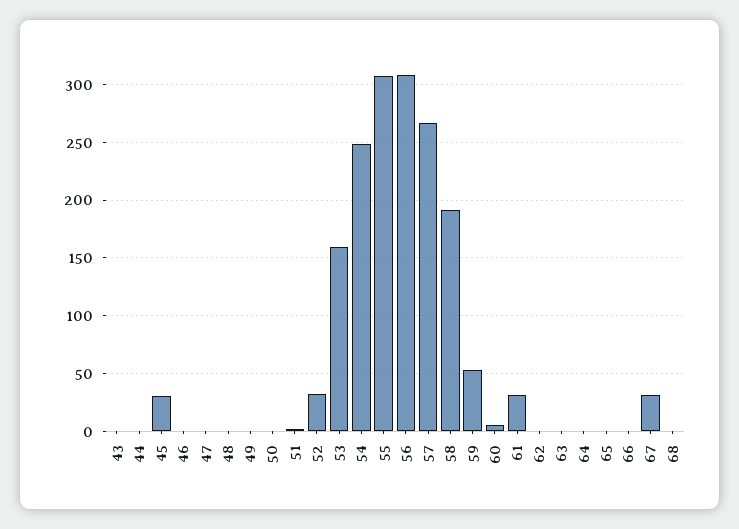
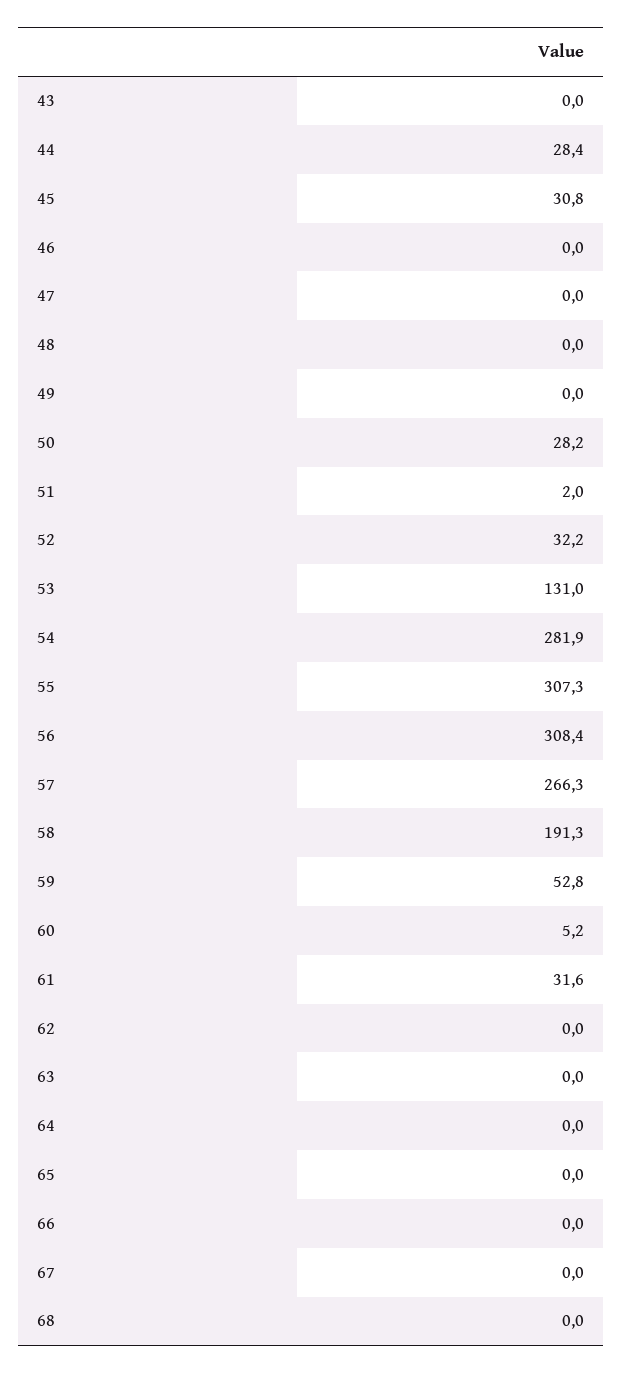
  {
    "43": 0,
-   "44": 0,
+   "44": 28.4,
    "45": 30.8,
    "46": 0,
    "47": 0,
    "48": 0,
    "49": 0,
-   "50": 0,
+   "50": 28.2,
    "51": 2,
    "52": 32.2,
-   "53": 160,
+   "53": 131,
-   "54": 250,
+   "54": 281.9,
    "55": 307.3,
    "56": 308.4,
    "57": 266.3,
    "58": 191.3,
    "59": 52.8,
    "60": 5.2,
    "61": 31.6,
    "62": 0,
    "63": 0,
    "64": 0,
    "65": 0,
    "66": 0,
-   "67": 30,
+   "67": 0,
    "68": 0
  }

